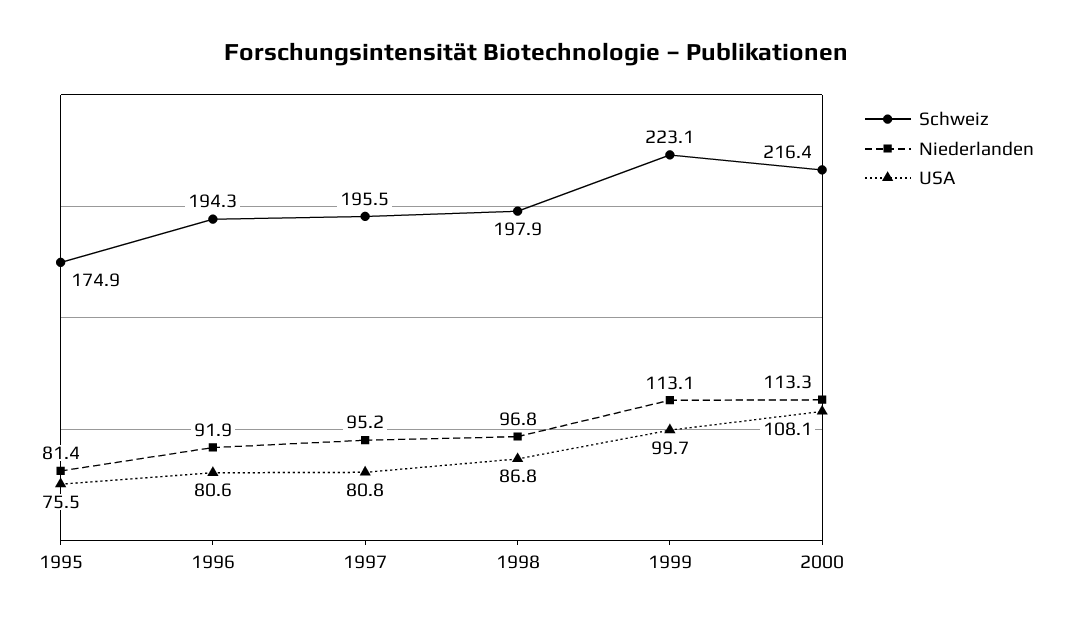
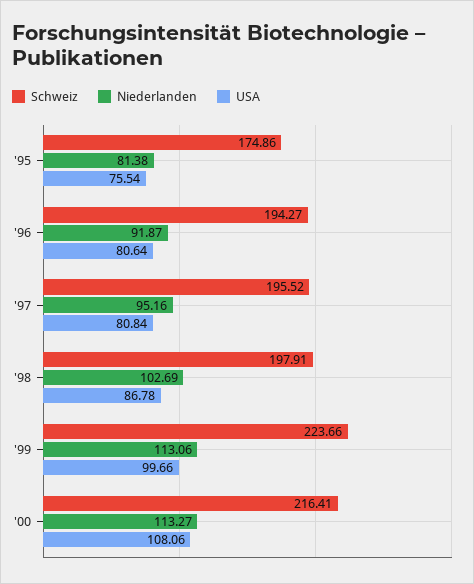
  {
    "Schweiz": {
      "1995": 174.86,
      "1996": 194.27,
      "1997": 195.52,
      "1998": 197.91,
-     "1999": 223.1,
+     "1999": 223.66,
      "2000": 216.41
    },
    "Niederlanden": {
      "1995": 81.38,
      "1996": 91.87,
      "1997": 95.16,
-     "1998": 96.8,
+     "1998": 102.69,
      "1999": 113.06,
      "2000": 113.27
    },
    "USA": {
      "1995": 75.54,
      "1996": 80.64,
      "1997": 80.84,
      "1998": 86.78,
      "1999": 99.66,
      "2000": 108.06
    }
  }

